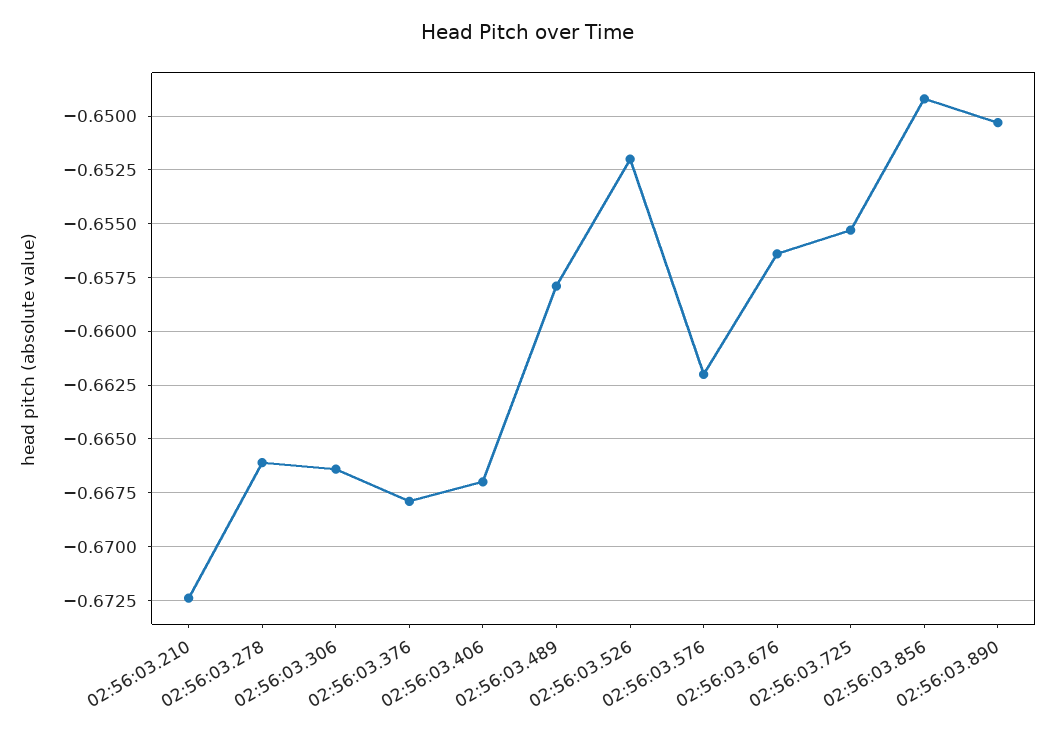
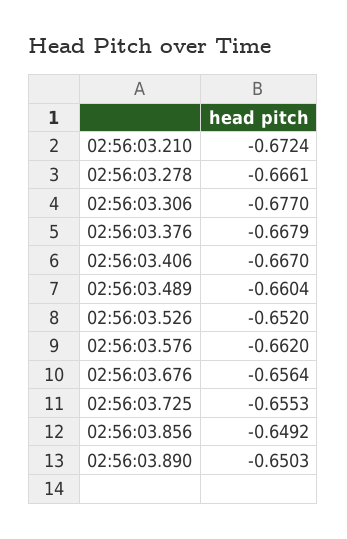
  {
    "02:56:03.210": -0.6724,
    "02:56:03.278": -0.6661,
-   "02:56:03.306": -0.6665,
+   "02:56:03.306": -0.677,
    "02:56:03.376": -0.6679,
    "02:56:03.406": -0.667,
-   "02:56:03.489": -0.658,
+   "02:56:03.489": -0.6604,
    "02:56:03.526": -0.652,
    "02:56:03.576": -0.662,
    "02:56:03.676": -0.6564,
    "02:56:03.725": -0.6553,
    "02:56:03.856": -0.6492,
    "02:56:03.890": -0.6503
  }

